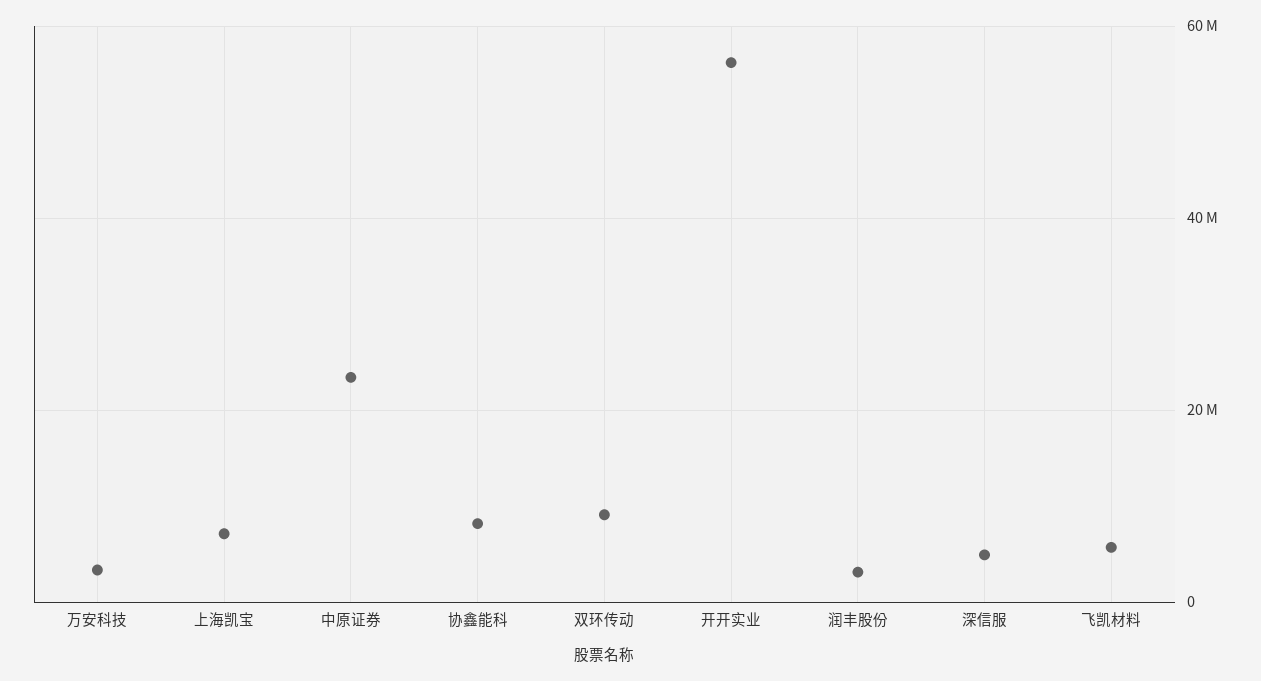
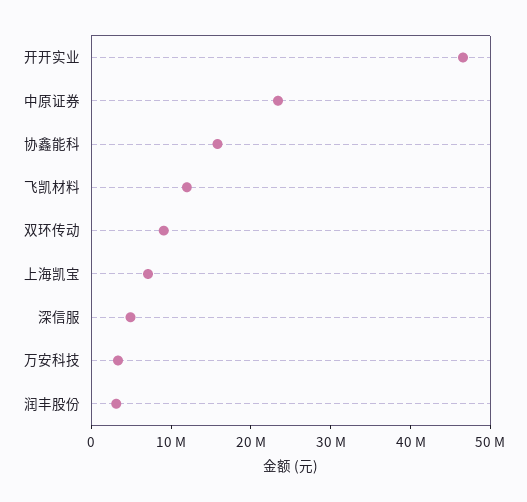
  {
    "万安科技": 4000000,
    "上海凯宝": 8000000,
    "中原证券": 24000000,
-   "协鑫能科": 8000000,
+   "协鑫能科": 16000000,
    "双环传动": 10000000,
-   "开开实业": 56000000,
+   "开开实业": 46000000,
    "润丰股份": 4000000,
    "深信服": 4000000,
-   "飞凯材料": 6000000
+   "飞凯材料": 12000000
  }

